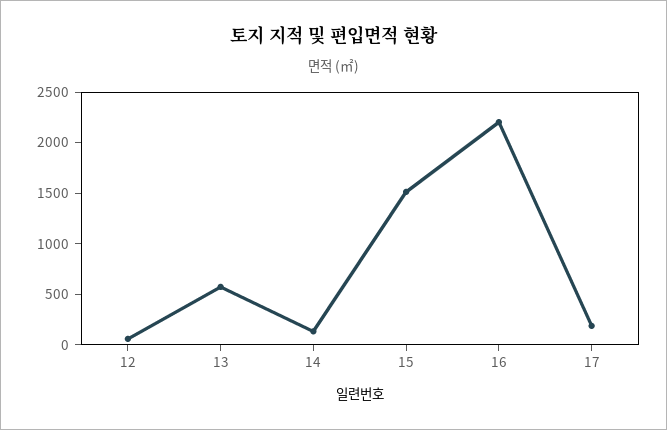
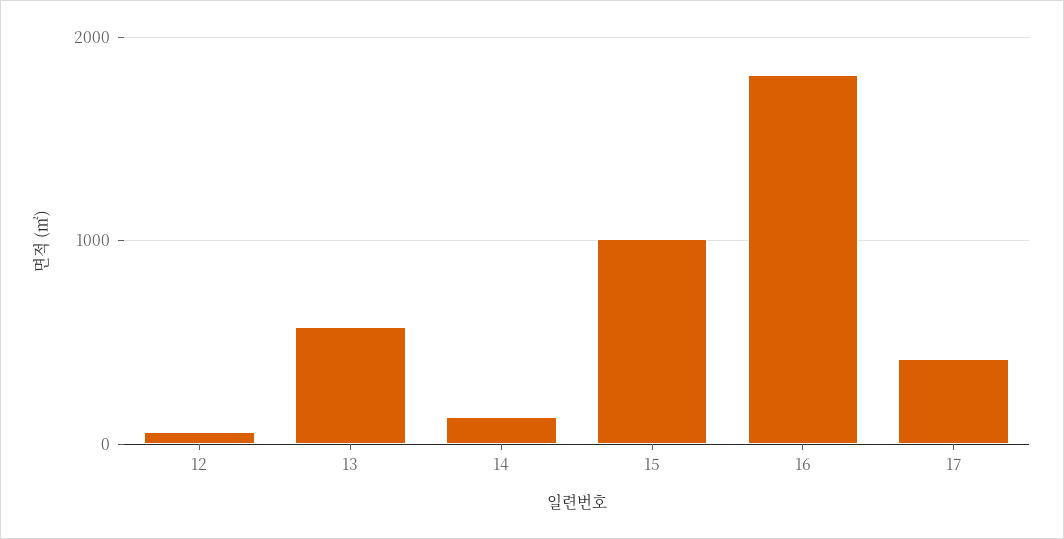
  {
    "12": 100,
    "13": 600,
    "14": 100,
-   "15": 1500,
+   "15": 1000,
-   "16": 2200,
+   "16": 1800,
-   "17": 200
+   "17": 400
  }

